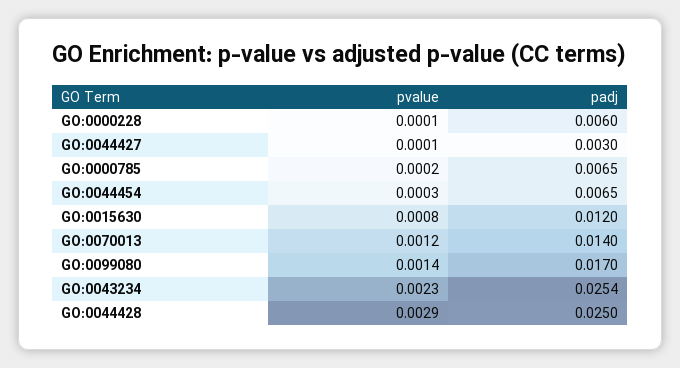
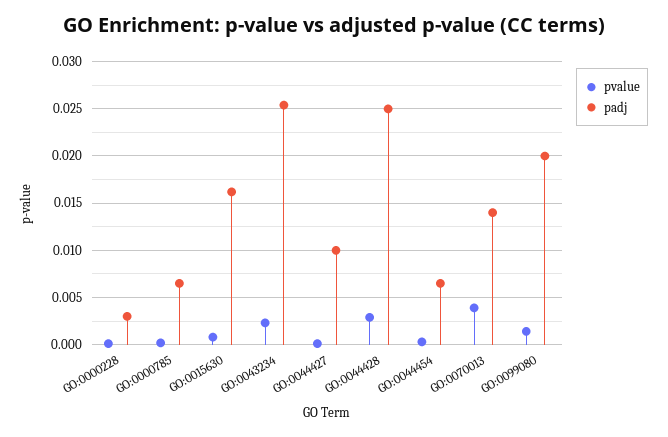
  {
    "pvalue": {
      "GO:0000228": 0.0001,
      "GO:0044427": 0.0001,
      "GO:0000785": 0.0002,
      "GO:0044454": 0.0003,
      "GO:0015630": 0.0008,
-     "GO:0070013": 0.0012,
+     "GO:0070013": 0.004,
      "GO:0099080": 0.0014,
      "GO:0043234": 0.0023,
      "GO:0044428": 0.0029
    },
    "padj": {
-     "GO:0000228": 0.006,
+     "GO:0000228": 0.003,
-     "GO:0044427": 0.003,
+     "GO:0044427": 0.01,
      "GO:0000785": 0.0065,
      "GO:0044454": 0.0065,
-     "GO:0015630": 0.012,
+     "GO:0015630": 0.016,
      "GO:0070013": 0.014,
-     "GO:0099080": 0.017,
+     "GO:0099080": 0.02,
      "GO:0043234": 0.0254,
      "GO:0044428": 0.025
    }
  }

